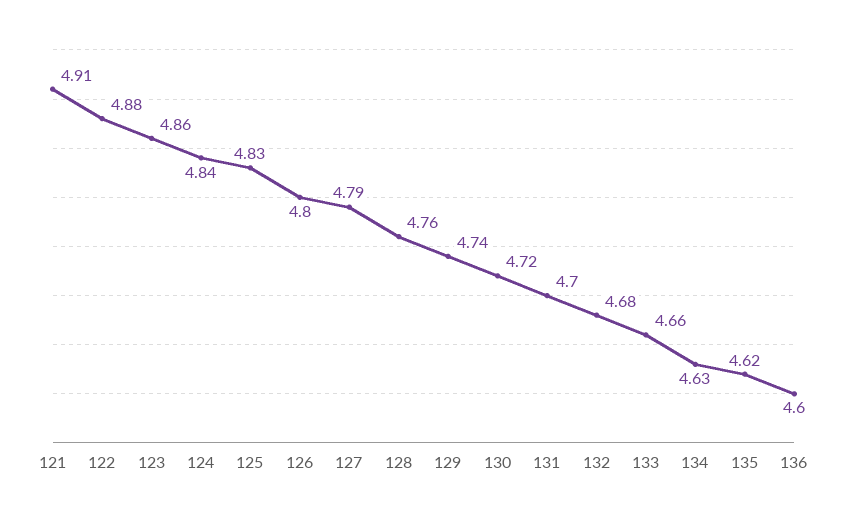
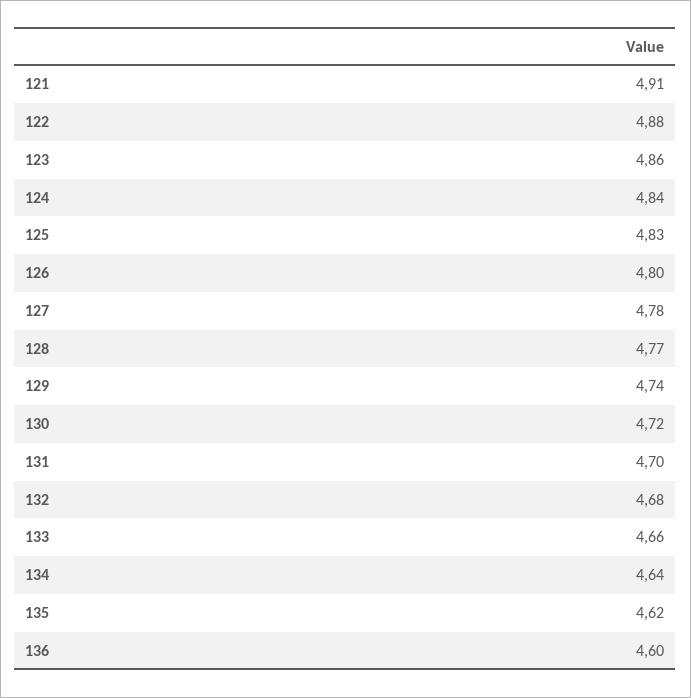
  {
    "121": 4.91,
    "122": 4.88,
    "123": 4.86,
    "124": 4.84,
    "125": 4.83,
    "126": 4.8,
-   "127": 4.79,
+   "127": 4.78,
-   "128": 4.76,
+   "128": 4.77,
    "129": 4.74,
    "130": 4.72,
    "131": 4.7,
    "132": 4.68,
    "133": 4.66,
-   "134": 4.63,
+   "134": 4.64,
    "135": 4.62,
    "136": 4.6
  }

